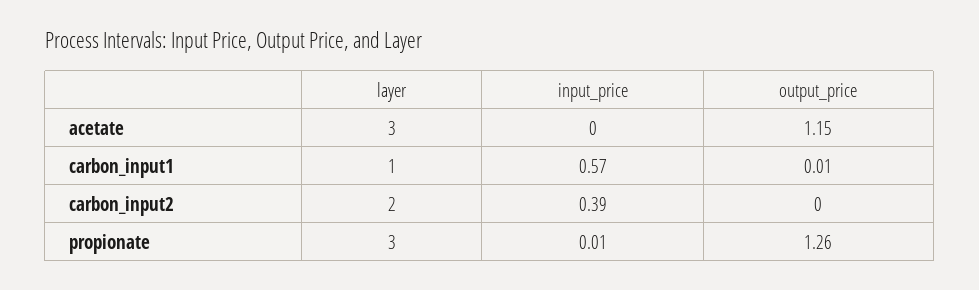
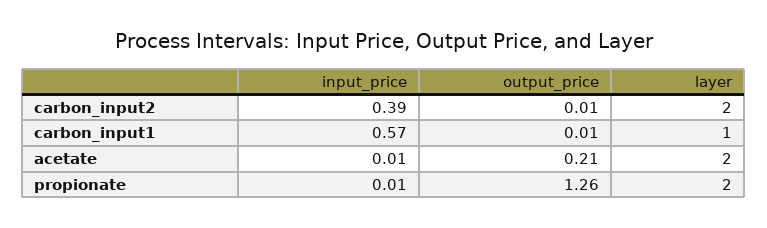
  {
    "layer": {
-     "acetate": 3,
+     "acetate": 2,
      "carbon_input1": 1,
      "carbon_input2": 2,
-     "propionate": 3
+     "propionate": 2
    },
    "input_price": {
-     "acetate": 0,
+     "acetate": 0.01,
      "carbon_input1": 0.57,
      "carbon_input2": 0.39,
      "propionate": 0.01
    },
    "output_price": {
-     "acetate": 1.15,
+     "acetate": 0.21,
      "carbon_input1": 0.01,
-     "carbon_input2": 0,
+     "carbon_input2": 0.01,
      "propionate": 1.26
    }
  }

